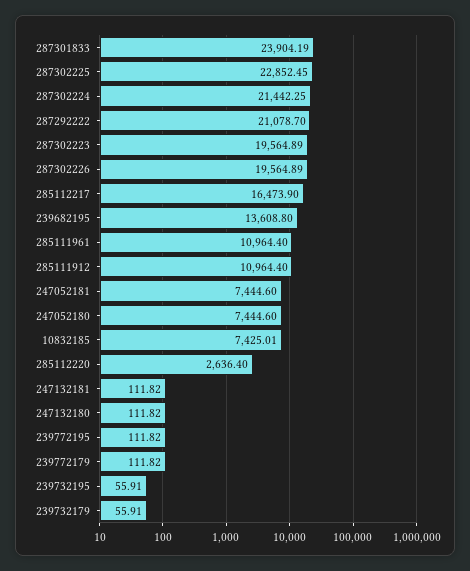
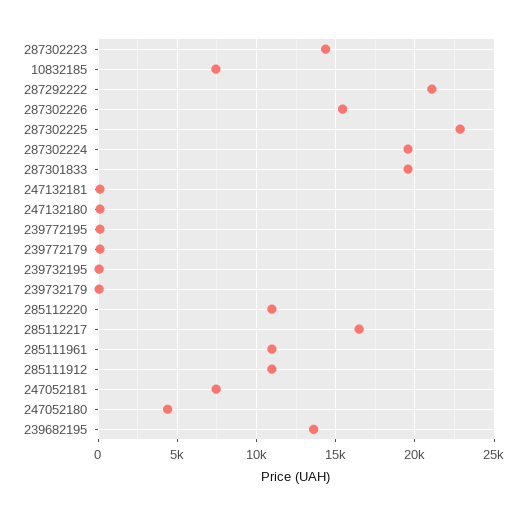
  {
-   "287301833": 23904.19,
+   "287301833": 19500,
    "287302225": 22852.45,
-   "287302224": 21442.25,
+   "287302224": 19500,
    "287292222": 21078.7,
-   "287302223": 19564.89,
+   "287302223": 14500,
-   "287302226": 19564.89,
+   "287302226": 15500,
    "285112217": 16473.9,
    "239682195": 13608.8,
    "285111961": 10964.4,
    "285111912": 10964.4,
    "247052181": 7444.6,
-   "247052180": 7444.6,
+   "247052180": 4500,
    "10832185": 7425.01,
-   "285112220": 2636.4,
+   "285112220": 11000,
    "247132181": 111.82,
    "247132180": 111.82,
    "239772195": 111.82,
    "239772179": 111.82,
    "239732195": 55.91,
    "239732179": 55.91
  }

